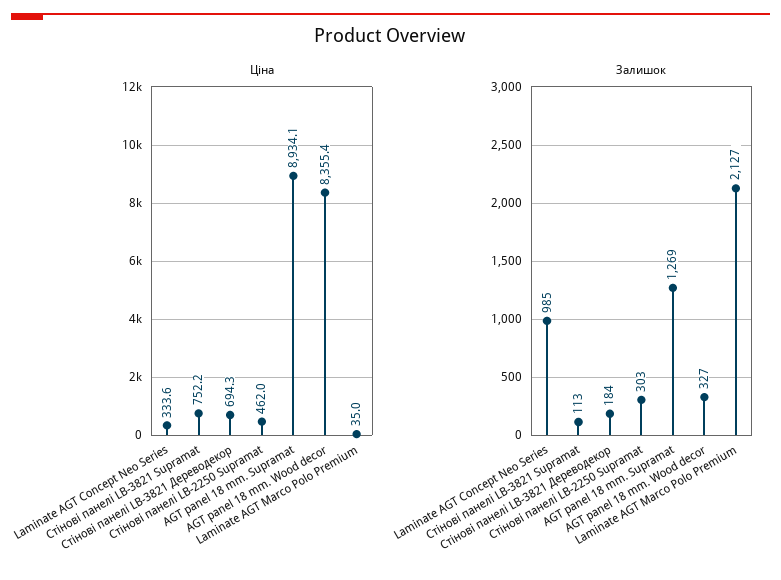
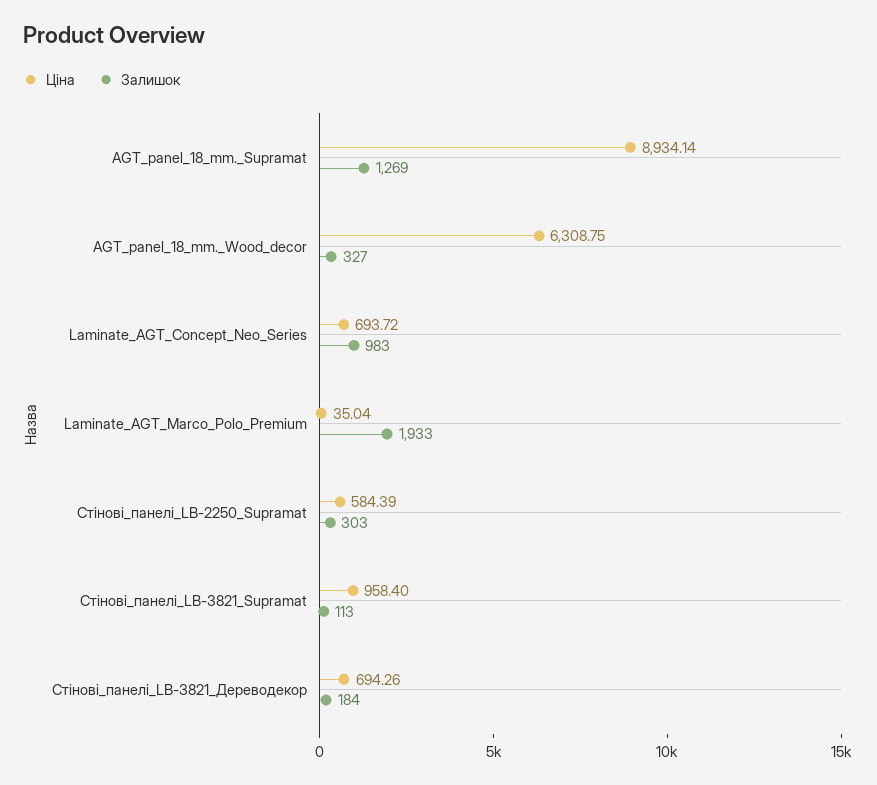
  {
    "Ціна": {
-     "Laminate AGT Concept Neo Series": 333.6,
+     "Laminate AGT Concept Neo Series": 693.72,
-     "Стінові панелі LB-3821 Supramat": 752.2,
+     "Стінові панелі LB-3821 Supramat": 958.4,
      "Стінові панелі LB-3821 Дереводекор": 694.26,
-     "Стінові панелі LB-2250 Supramat": 462,
+     "Стінові панелі LB-2250 Supramat": 584.39,
      "AGT panel 18 mm. Supramat": 8934.14,
-     "AGT panel 18 mm. Wood decor": 8355.4,
+     "AGT panel 18 mm. Wood decor": 6308.75,
      "Laminate AGT Marco Polo Premium": 35.04
    },
    "Залишок": {
-     "Laminate AGT Concept Neo Series": 985,
+     "Laminate AGT Concept Neo Series": 983,
      "Стінові панелі LB-3821 Supramat": 113,
      "Стінові панелі LB-3821 Дереводекор": 184,
      "Стінові панелі LB-2250 Supramat": 303,
      "AGT panel 18 mm. Supramat": 1269,
      "AGT panel 18 mm. Wood decor": 327,
-     "Laminate AGT Marco Polo Premium": 2127
+     "Laminate AGT Marco Polo Premium": 1933
    }
  }

